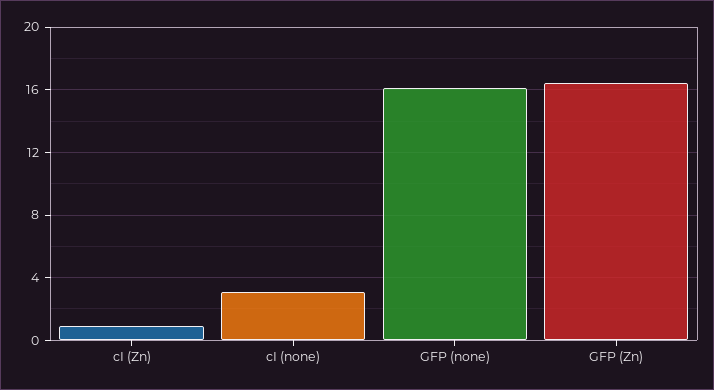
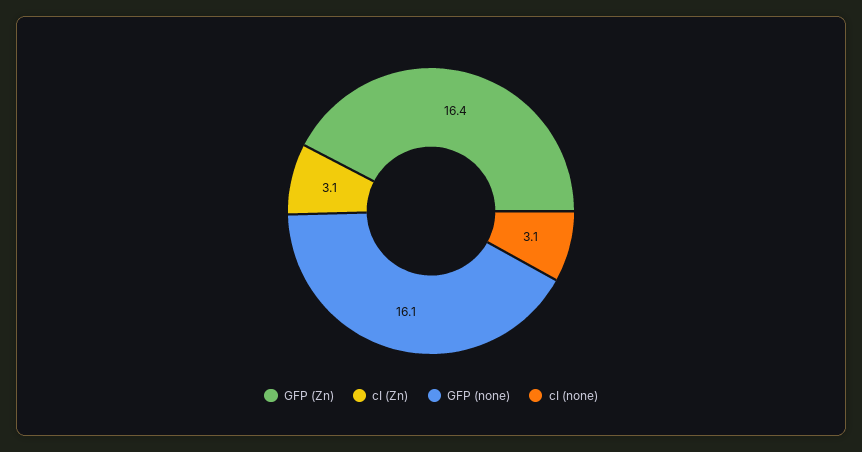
  {
-   "cI (Zn)": 1,
+   "cI (Zn)": 3.1,
    "cI (none)": 3.1,
    "GFP (none)": 16.1,
    "GFP (Zn)": 16.4
  }

